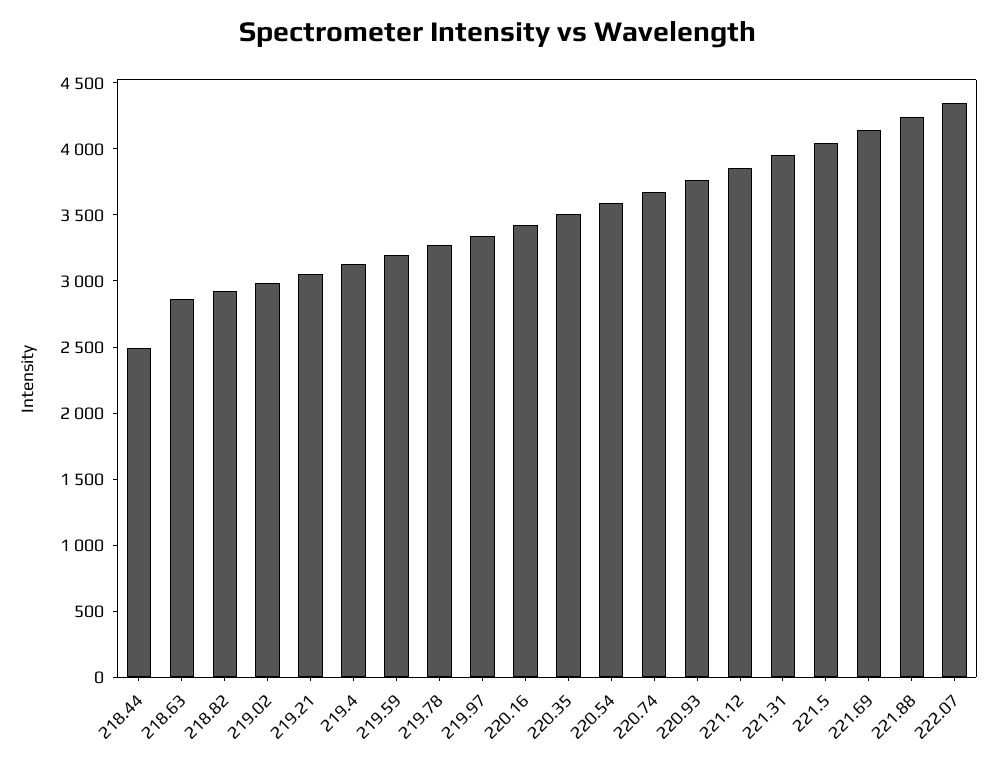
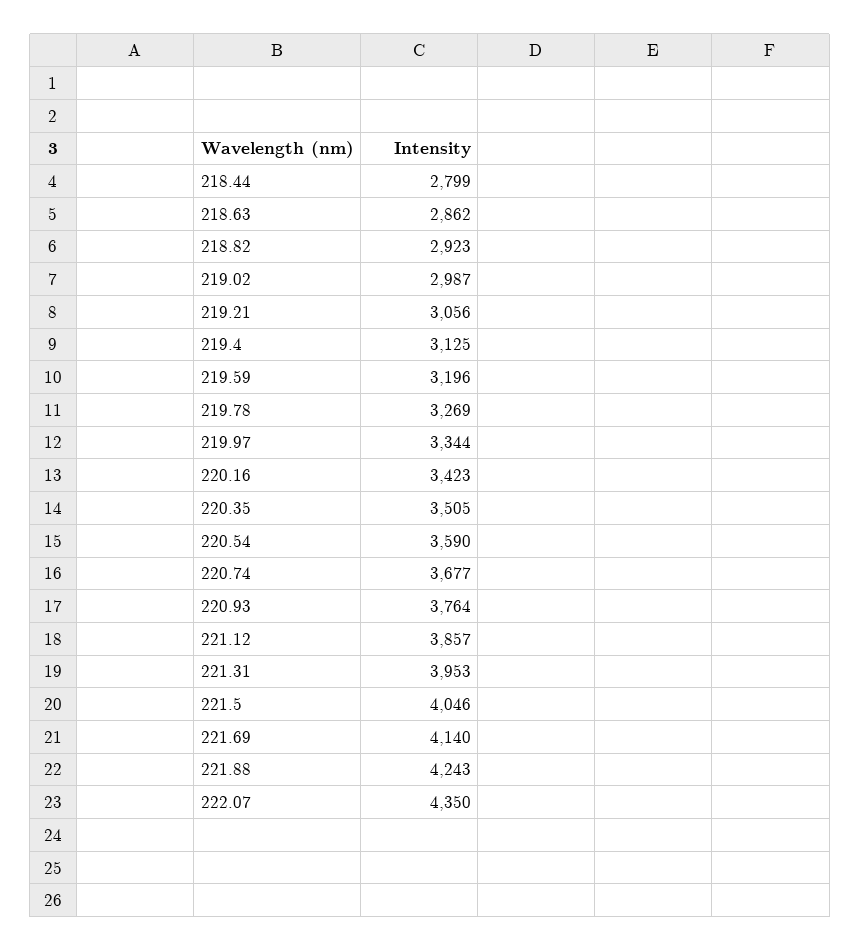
  {
-   "218.44": 2500,
+   "218.44": 2799,
    "218.63": 2862,
    "218.82": 2923,
    "219.02": 2987,
    "219.21": 3056,
    "219.4": 3125,
    "219.59": 3196,
    "219.78": 3269,
    "219.97": 3344,
    "220.16": 3423,
    "220.35": 3505,
    "220.54": 3590,
    "220.74": 3677,
    "220.93": 3764,
    "221.12": 3857,
    "221.31": 3953,
    "221.5": 4046,
    "221.69": 4140,
    "221.88": 4243,
    "222.07": 4350
  }

